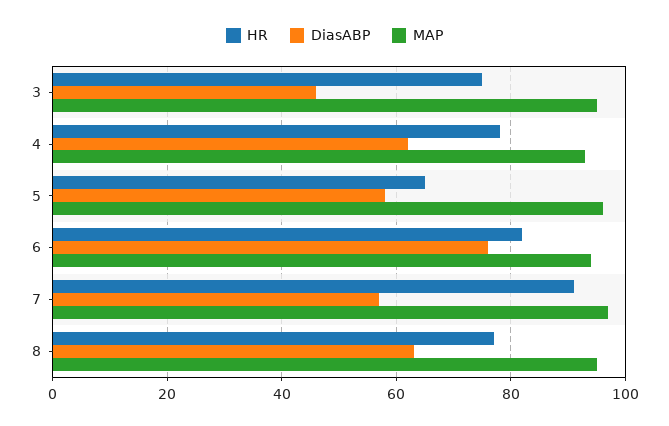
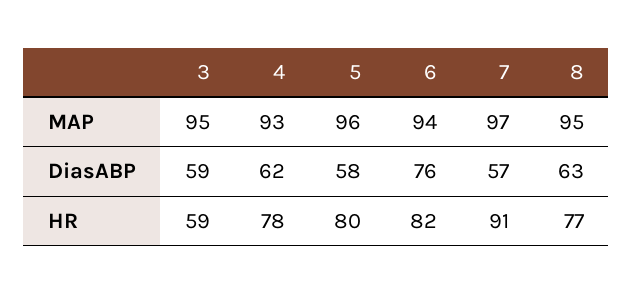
  {
    "HR": {
-     "3": 75,
+     "3": 59,
      "4": 78,
-     "5": 65,
+     "5": 80,
      "6": 82,
      "7": 91,
      "8": 77
    },
    "DiasABP": {
-     "3": 45,
+     "3": 59,
      "4": 62,
      "5": 58,
      "6": 76,
      "7": 57,
      "8": 63
    },
    "MAP": {
      "3": 95,
      "4": 93,
      "5": 96,
      "6": 94,
      "7": 97,
      "8": 95
    }
  }

